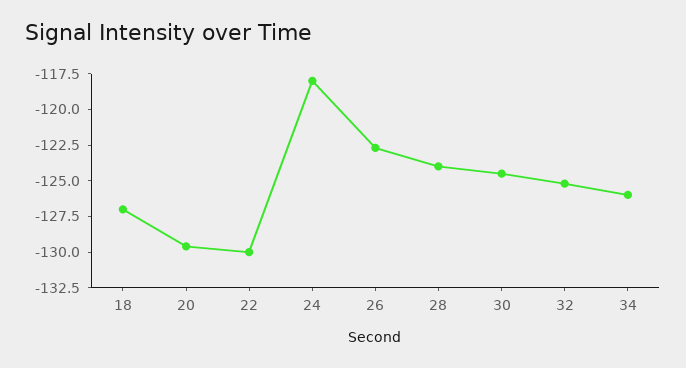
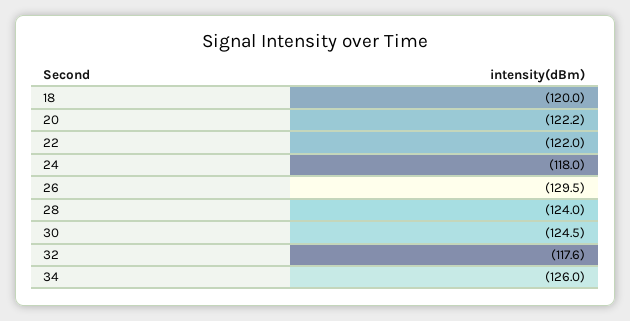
  {
-   "18": -127.5,
+   "18": -120,
-   "20": -130,
+   "20": -122.2,
-   "22": -130,
+   "22": -122,
    "24": -118,
-   "26": -122.5,
+   "26": -129.5,
    "28": -124,
    "30": -124.5,
-   "32": -125,
+   "32": -117.6,
    "34": -126
  }

